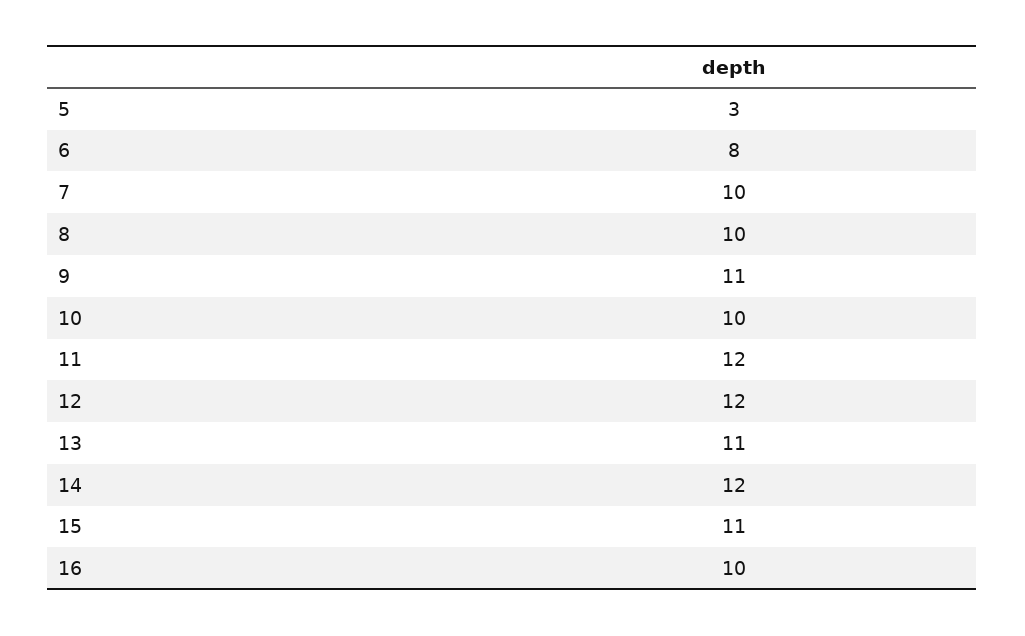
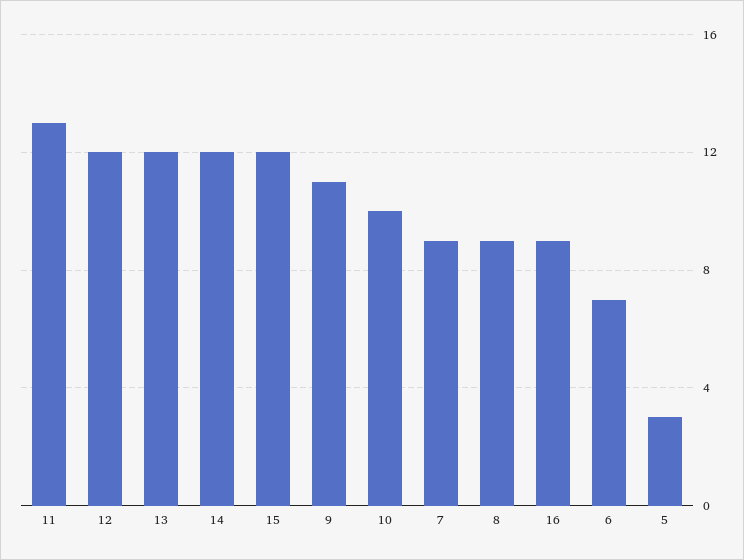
  {
    "5": 3,
-   "6": 8,
+   "6": 7,
-   "7": 10,
+   "7": 9,
-   "8": 10,
+   "8": 9,
    "9": 11,
    "10": 10,
-   "11": 12,
+   "11": 13,
    "12": 12,
-   "13": 11,
+   "13": 12,
    "14": 12,
-   "15": 11,
+   "15": 12,
-   "16": 10
+   "16": 9
  }

